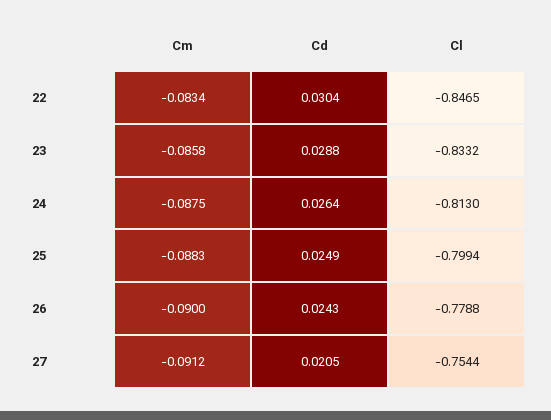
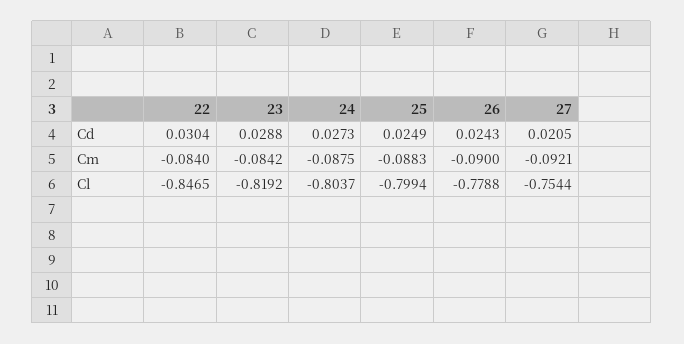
  {
    "Cm": {
-     "22": -0.0834,
+     "22": -0.084,
-     "23": -0.0858,
+     "23": -0.0842,
      "24": -0.0875,
      "25": -0.0883,
      "26": -0.09,
-     "27": -0.0912
+     "27": -0.0921
    },
    "Cd": {
      "22": 0.0304,
      "23": 0.0288,
-     "24": 0.0264,
+     "24": 0.0273,
      "25": 0.0249,
      "26": 0.0243,
      "27": 0.0205
    },
    "Cl": {
      "22": -0.8465,
-     "23": -0.8332,
+     "23": -0.8192,
-     "24": -0.813,
+     "24": -0.8037,
      "25": -0.7994,
      "26": -0.7788,
      "27": -0.7544
    }
  }

